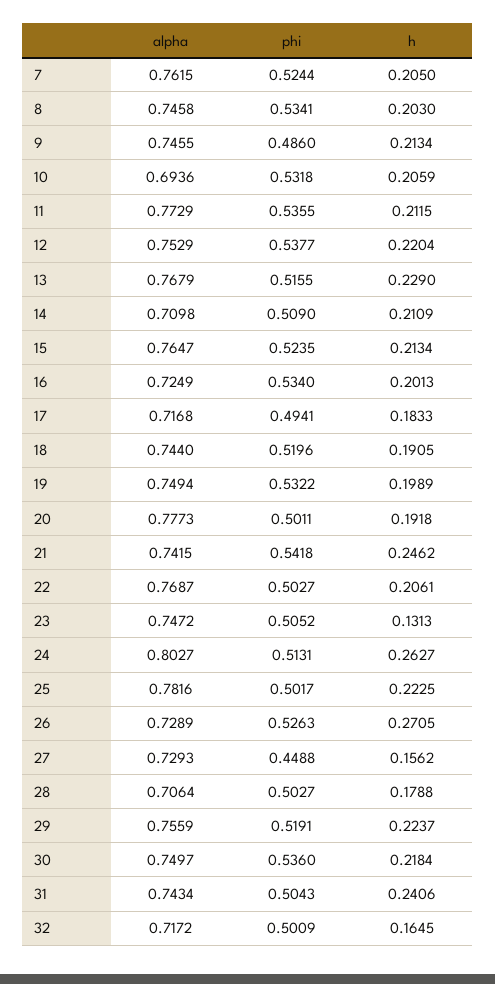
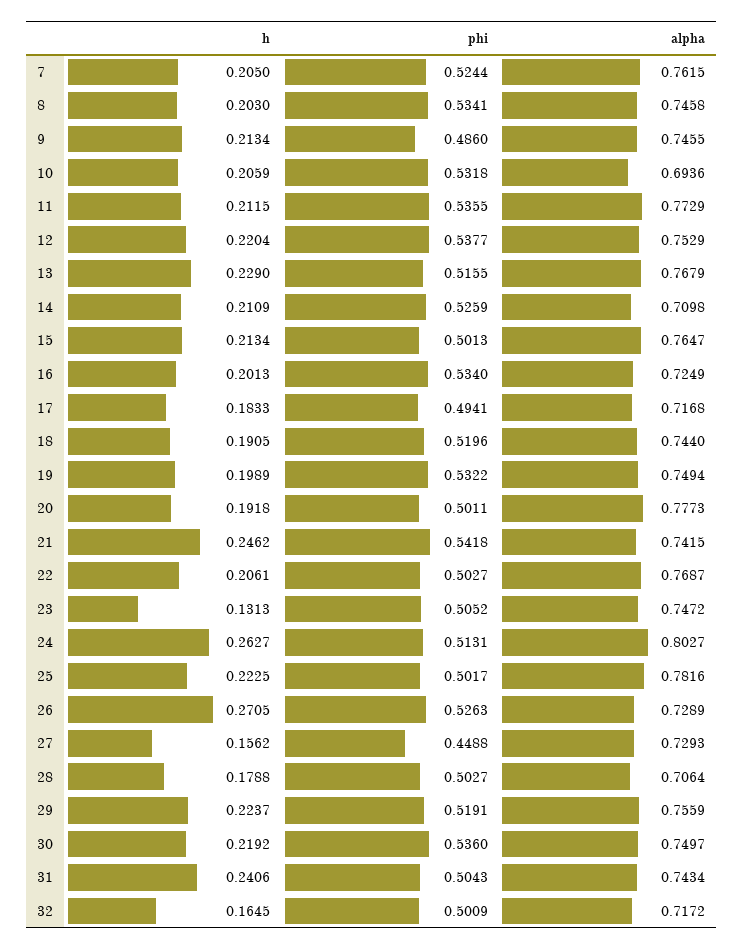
  {
    "alpha": {
      "7": 0.7615,
      "8": 0.7458,
      "9": 0.7455,
      "10": 0.6936,
      "11": 0.7729,
      "12": 0.7529,
      "13": 0.7679,
      "14": 0.7098,
      "15": 0.7647,
      "16": 0.7249,
      "17": 0.7168,
      "18": 0.744,
      "19": 0.7494,
      "20": 0.7773,
      "21": 0.7415,
      "22": 0.7687,
      "23": 0.7472,
      "24": 0.8027,
      "25": 0.7816,
      "26": 0.7289,
      "27": 0.7293,
      "28": 0.7064,
      "29": 0.7559,
      "30": 0.7497,
      "31": 0.7434,
      "32": 0.7172
    },
    "phi": {
      "7": 0.5244,
      "8": 0.5341,
      "9": 0.486,
      "10": 0.5318,
      "11": 0.5355,
      "12": 0.5377,
      "13": 0.5155,
-     "14": 0.509,
+     "14": 0.5259,
-     "15": 0.5235,
+     "15": 0.5013,
      "16": 0.534,
      "17": 0.4941,
      "18": 0.5196,
      "19": 0.5322,
      "20": 0.5011,
      "21": 0.5418,
      "22": 0.5027,
      "23": 0.5052,
      "24": 0.5131,
      "25": 0.5017,
      "26": 0.5263,
      "27": 0.4488,
      "28": 0.5027,
      "29": 0.5191,
      "30": 0.536,
      "31": 0.5043,
      "32": 0.5009
    },
    "h": {
      "7": 0.205,
      "8": 0.203,
      "9": 0.2134,
      "10": 0.2059,
      "11": 0.2115,
      "12": 0.2204,
      "13": 0.229,
      "14": 0.2109,
      "15": 0.2134,
      "16": 0.2013,
      "17": 0.1833,
      "18": 0.1905,
      "19": 0.1989,
      "20": 0.1918,
      "21": 0.2462,
      "22": 0.2061,
      "23": 0.1313,
      "24": 0.2627,
      "25": 0.2225,
      "26": 0.2705,
      "27": 0.1562,
      "28": 0.1788,
      "29": 0.2237,
-     "30": 0.2184,
+     "30": 0.2192,
      "31": 0.2406,
      "32": 0.1645
    }
  }

